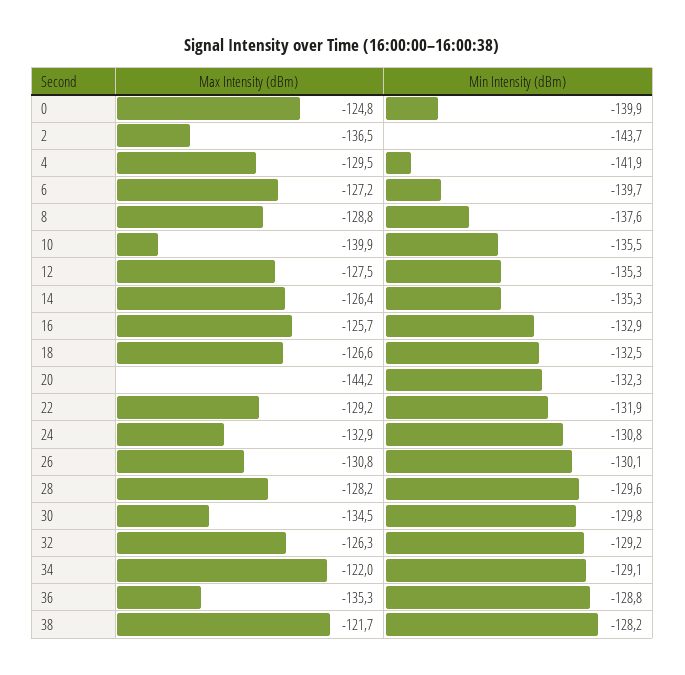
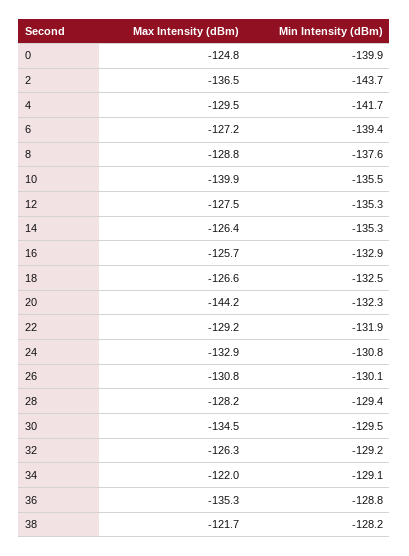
  {
    "Max Intensity (dBm)": {
      "0": -124.8,
      "2": -136.5,
      "4": -129.5,
      "6": -127.2,
      "8": -128.8,
      "10": -139.9,
      "12": -127.5,
      "14": -126.4,
      "16": -125.7,
      "18": -126.6,
      "20": -144.2,
      "22": -129.2,
      "24": -132.9,
      "26": -130.8,
      "28": -128.2,
      "30": -134.5,
      "32": -126.3,
      "34": -122,
      "36": -135.3,
      "38": -121.7
    },
    "Min Intensity (dBm)": {
      "0": -139.9,
      "2": -143.7,
-     "4": -141.9,
+     "4": -141.7,
-     "6": -139.7,
+     "6": -139.4,
      "8": -137.6,
      "10": -135.5,
      "12": -135.3,
      "14": -135.3,
      "16": -132.9,
      "18": -132.5,
      "20": -132.3,
      "22": -131.9,
      "24": -130.8,
      "26": -130.1,
-     "28": -129.6,
+     "28": -129.4,
-     "30": -129.8,
+     "30": -129.5,
      "32": -129.2,
      "34": -129.1,
      "36": -128.8,
      "38": -128.2
    }
  }

